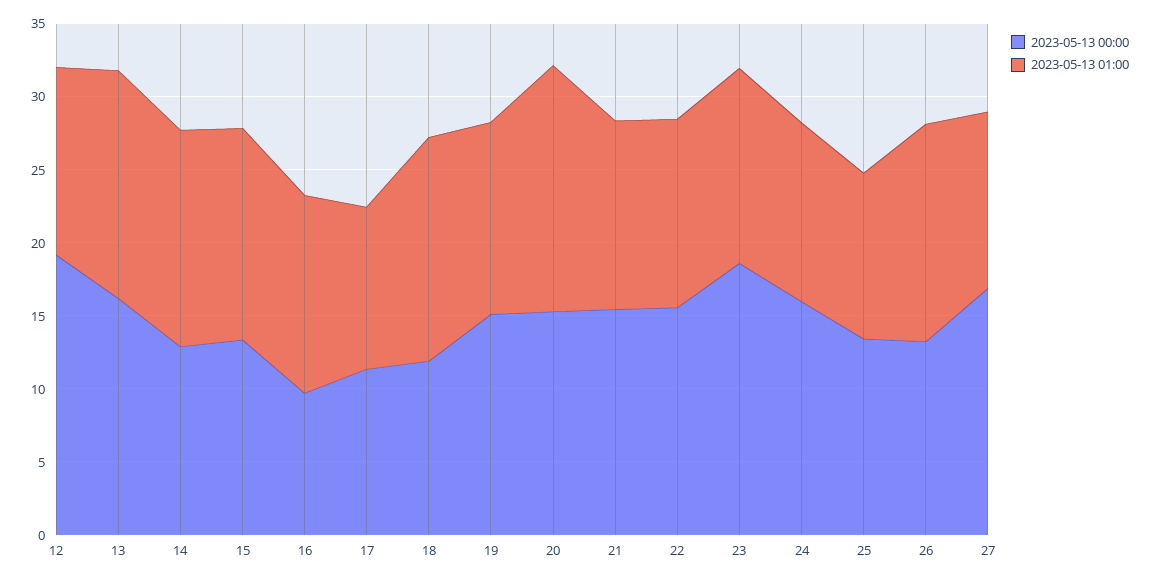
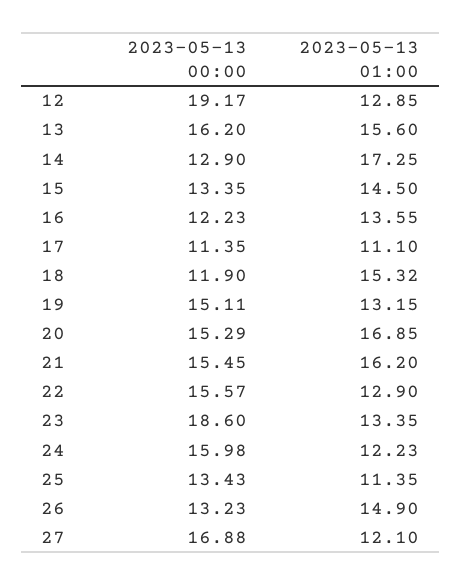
  {
    "2023-05-13 00:00": {
      "12": 19.17,
      "13": 16.2,
      "14": 12.9,
      "15": 13.35,
-     "16": 10,
+     "16": 12.23,
      "17": 11.35,
      "18": 11.9,
      "19": 15.11,
      "20": 15.29,
      "21": 15.45,
      "22": 15.57,
      "23": 18.6,
      "24": 15.98,
      "25": 13.43,
      "26": 13.23,
      "27": 16.88
    },
    "2023-05-13 01:00": {
      "12": 12.85,
      "13": 15.6,
-     "14": 15,
+     "14": 17.25,
      "15": 14.5,
      "16": 13.55,
      "17": 11.1,
      "18": 15.32,
      "19": 13.15,
      "20": 16.85,
-     "21": 13,
+     "21": 16.2,
      "22": 12.9,
      "23": 13.35,
      "24": 12.23,
      "25": 11.35,
      "26": 14.9,
      "27": 12.1
    }
  }

